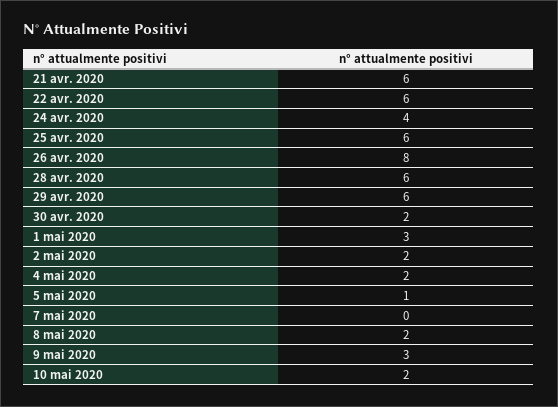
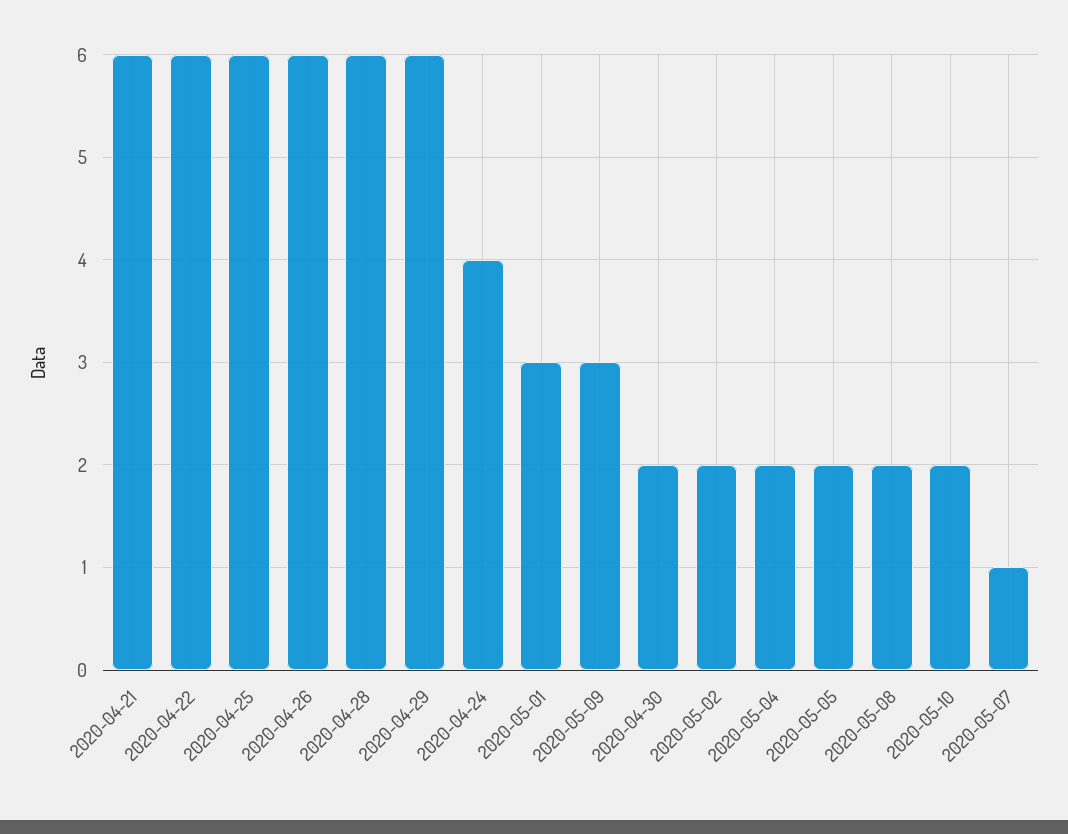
  {
    "21 avr. 2020": 6,
    "22 avr. 2020": 6,
    "24 avr. 2020": 4,
    "25 avr. 2020": 6,
-   "26 avr. 2020": 8,
+   "26 avr. 2020": 6,
    "28 avr. 2020": 6,
    "29 avr. 2020": 6,
    "30 avr. 2020": 2,
    "1 mai 2020": 3,
    "2 mai 2020": 2,
    "4 mai 2020": 2,
-   "5 mai 2020": 1,
+   "5 mai 2020": 2,
-   "7 mai 2020": 0,
+   "7 mai 2020": 1,
    "8 mai 2020": 2,
    "9 mai 2020": 3,
    "10 mai 2020": 2
  }

